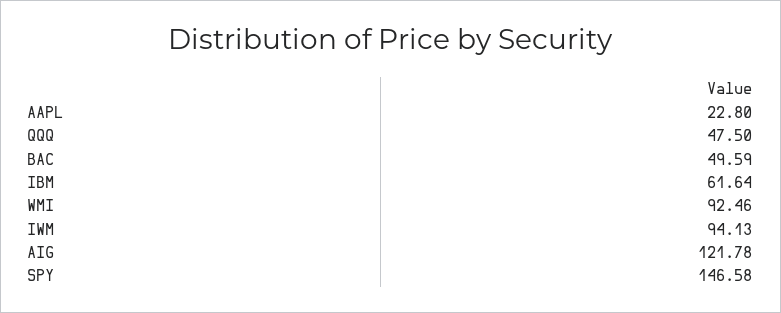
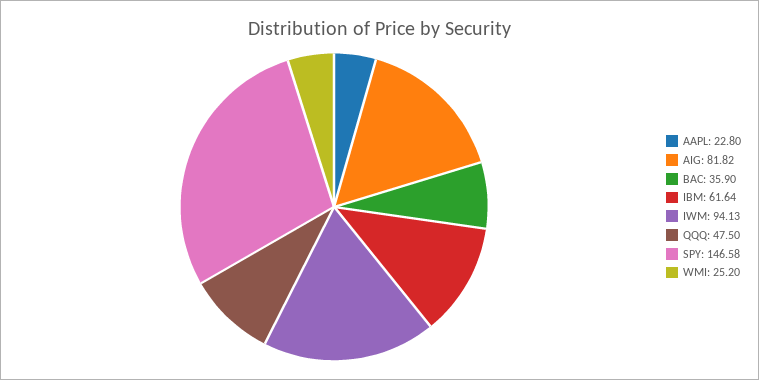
  {
    "AAPL": 22.8,
    "QQQ": 47.5,
-   "BAC": 49.59,
+   "BAC": 35.9,
    "IBM": 61.64,
-   "WMI": 92.46,
+   "WMI": 25.2,
    "IWM": 94.13,
-   "AIG": 121.78,
+   "AIG": 81.82,
    "SPY": 146.58
  }

